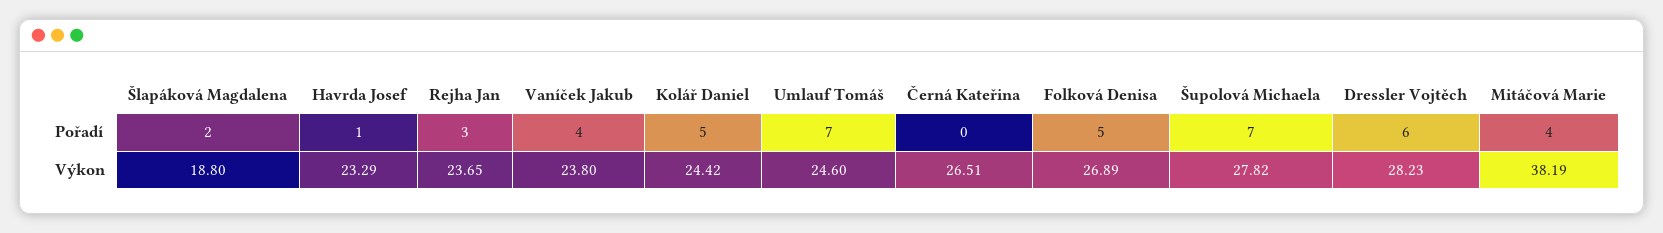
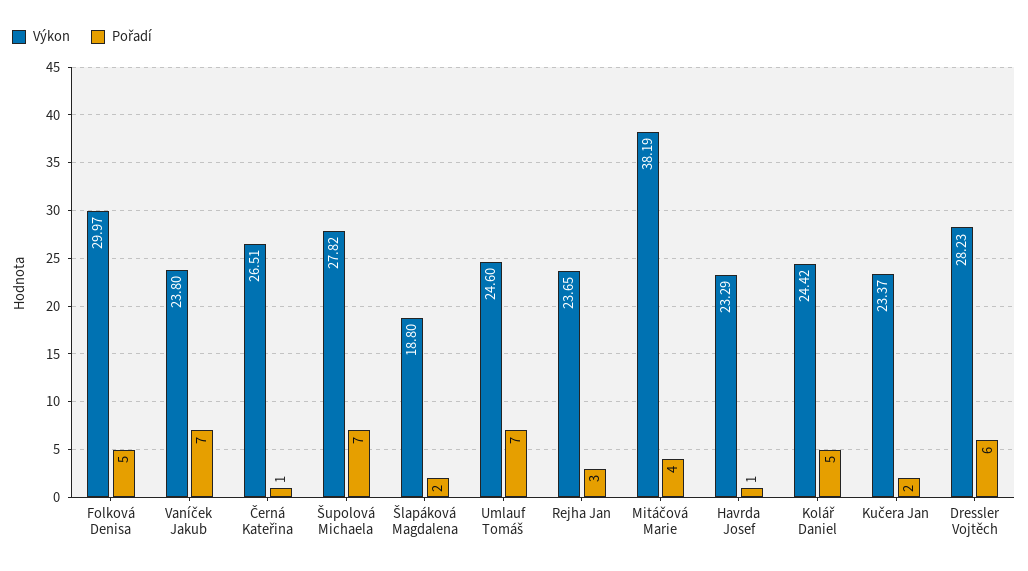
  {
    "Pořadí": {
      "Šlapáková Magdalena": 2,
      "Havrda Josef": 1,
      "Rejha Jan": 3,
-     "Vaníček Jakub": 4,
+     "Vaníček Jakub": 7,
      "Kolář Daniel": 5,
      "Umlauf Tomáš": 7,
-     "Černá Kateřina": 0,
+     "Černá Kateřina": 1,
      "Folková Denisa": 5,
      "Šupolová Michaela": 7,
      "Dressler Vojtěch": 6,
-     "Mitáčová Marie": 4
+     "Mitáčová Marie": 4,
+     "Kučera Jan": 2
    },
    "Výkon": {
      "Šlapáková Magdalena": 18.8,
      "Havrda Josef": 23.29,
      "Rejha Jan": 23.65,
      "Vaníček Jakub": 23.8,
      "Kolář Daniel": 24.42,
      "Umlauf Tomáš": 24.6,
      "Černá Kateřina": 26.51,
-     "Folková Denisa": 26.89,
+     "Folková Denisa": 29.97,
      "Šupolová Michaela": 27.82,
      "Dressler Vojtěch": 28.23,
-     "Mitáčová Marie": 38.19
+     "Mitáčová Marie": 38.19,
+     "Kučera Jan": 23.37
    }
  }

